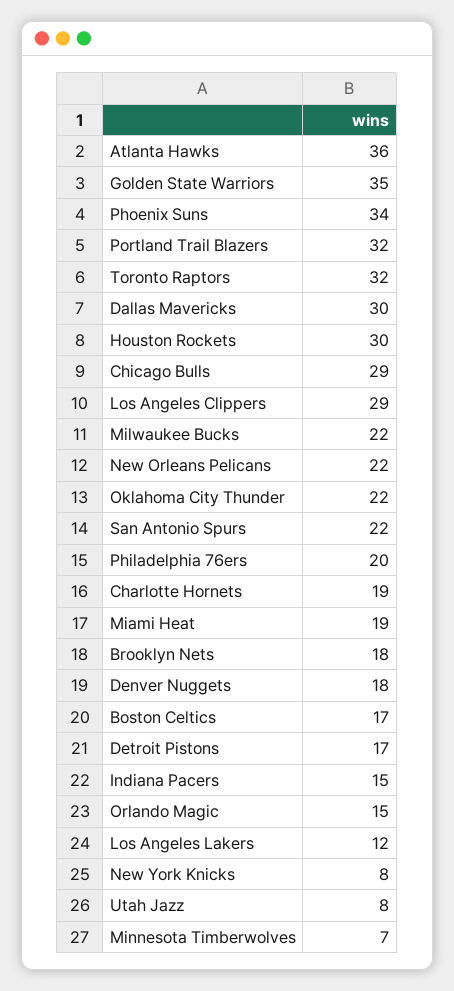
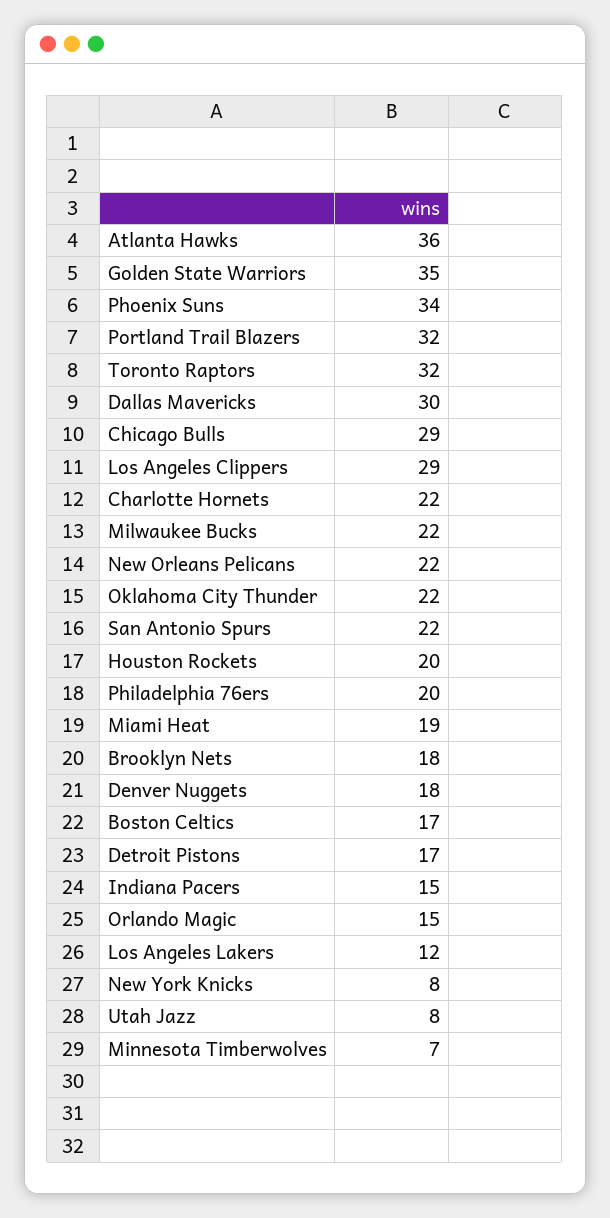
  {
    "Atlanta Hawks": 36,
    "Golden State Warriors": 35,
    "Phoenix Suns": 34,
    "Portland Trail Blazers": 32,
    "Toronto Raptors": 32,
    "Dallas Mavericks": 30,
-   "Houston Rockets": 30,
+   "Houston Rockets": 20,
    "Chicago Bulls": 29,
    "Los Angeles Clippers": 29,
    "Milwaukee Bucks": 22,
    "New Orleans Pelicans": 22,
    "Oklahoma City Thunder": 22,
    "San Antonio Spurs": 22,
    "Philadelphia 76ers": 20,
-   "Charlotte Hornets": 19,
+   "Charlotte Hornets": 22,
    "Miami Heat": 19,
    "Brooklyn Nets": 18,
    "Denver Nuggets": 18,
    "Boston Celtics": 17,
    "Detroit Pistons": 17,
    "Indiana Pacers": 15,
    "Orlando Magic": 15,
    "Los Angeles Lakers": 12,
    "New York Knicks": 8,
    "Utah Jazz": 8,
    "Minnesota Timberwolves": 7
  }

